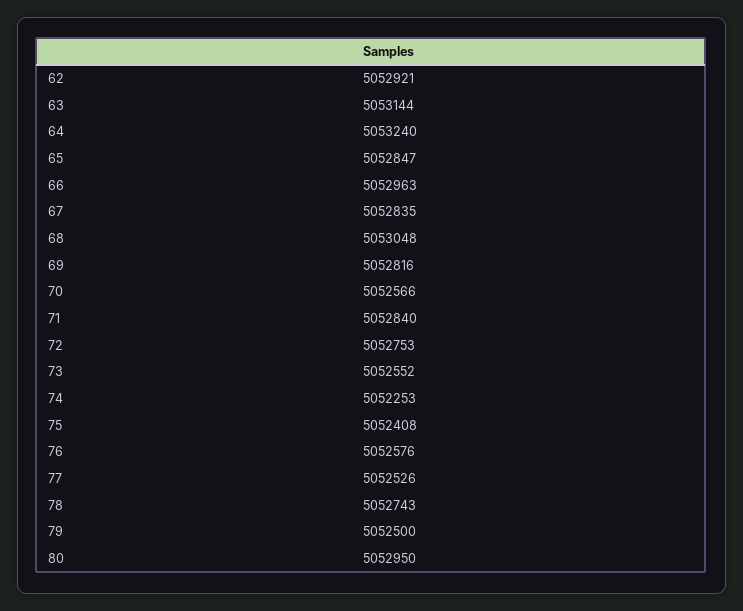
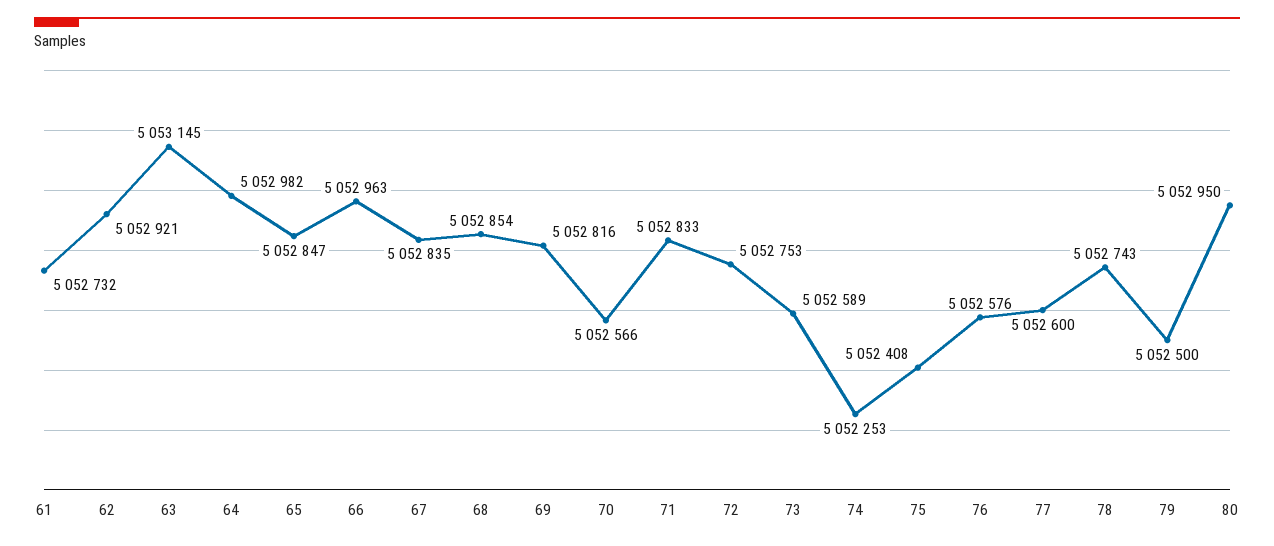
  {
    "62": 5052921,
-   "63": 5053144,
+   "63": 5053145,
-   "64": 5053240,
+   "64": 5052982,
    "65": 5052847,
    "66": 5052963,
    "67": 5052835,
-   "68": 5053048,
+   "68": 5052854,
    "69": 5052816,
    "70": 5052566,
-   "71": 5052840,
+   "71": 5052833,
    "72": 5052753,
-   "73": 5052552,
+   "73": 5052589,
    "74": 5052253,
    "75": 5052408,
    "76": 5052576,
-   "77": 5052526,
+   "77": 5052600,
    "78": 5052743,
    "79": 5052500,
-   "80": 5052950
+   "80": 5052950,
+   "61": 5052732
  }

